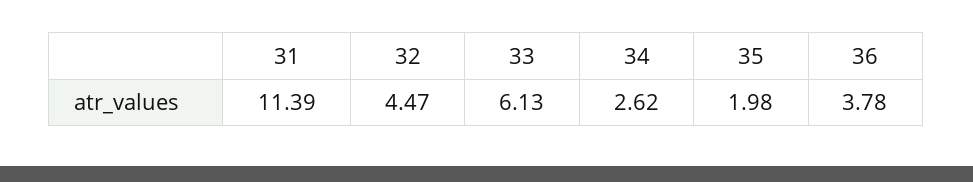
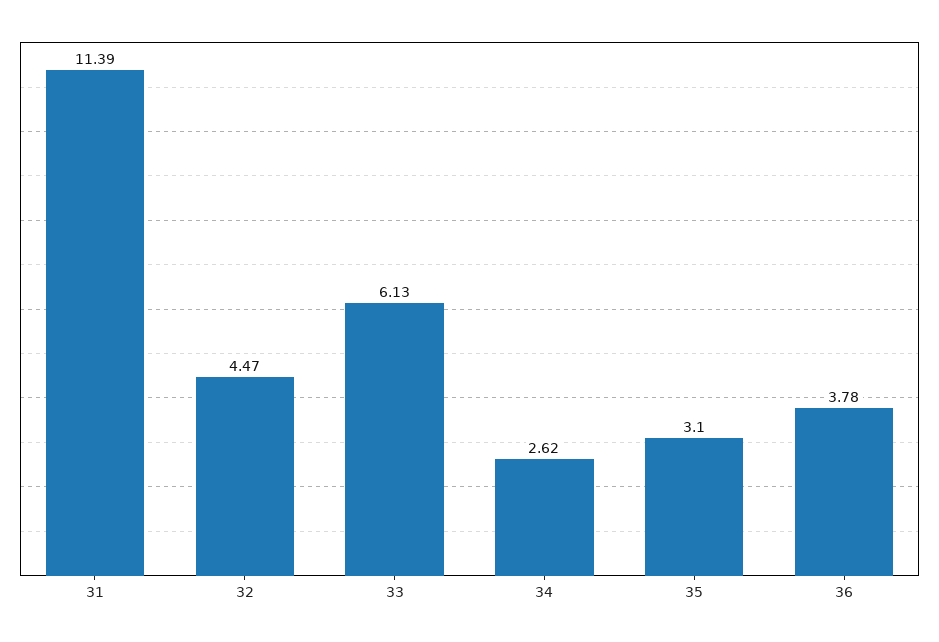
  {
    "31": 11.39,
    "32": 4.47,
    "33": 6.13,
    "34": 2.62,
-   "35": 1.98,
+   "35": 3.1,
    "36": 3.78
  }

